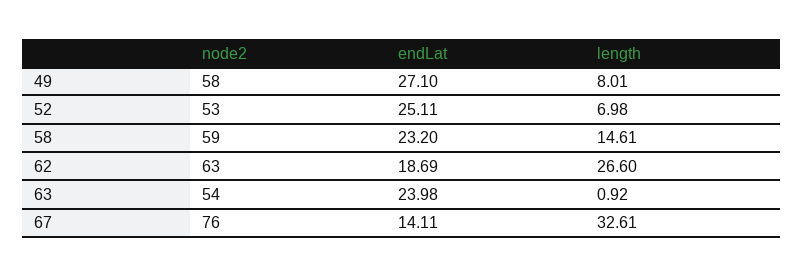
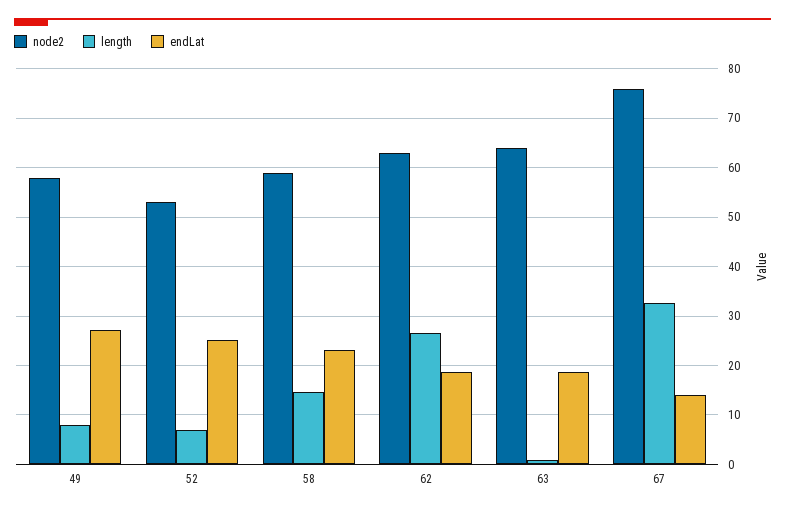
  {
    "node2": {
      "49": 58,
      "52": 53,
      "58": 59,
      "62": 63,
-     "63": 54,
+     "63": 64,
      "67": 76
    },
    "endLat": {
      "49": 27.1,
      "52": 25.11,
      "58": 23.2,
      "62": 18.69,
-     "63": 23.98,
+     "63": 18,
      "67": 14.11
    },
    "length": {
      "49": 8.01,
      "52": 6.98,
      "58": 14.61,
      "62": 26.6,
      "63": 0.92,
      "67": 32.61
    }
  }

